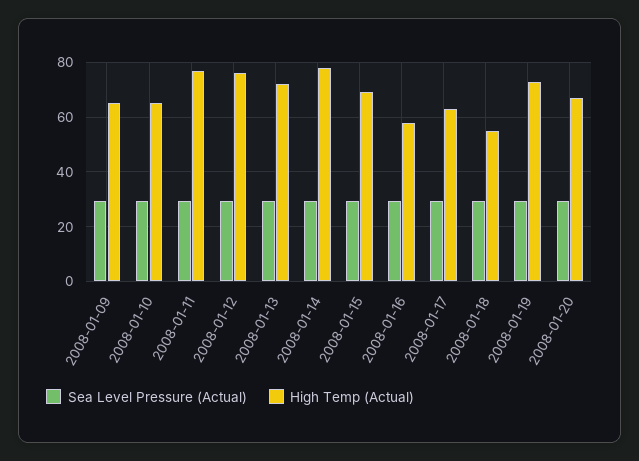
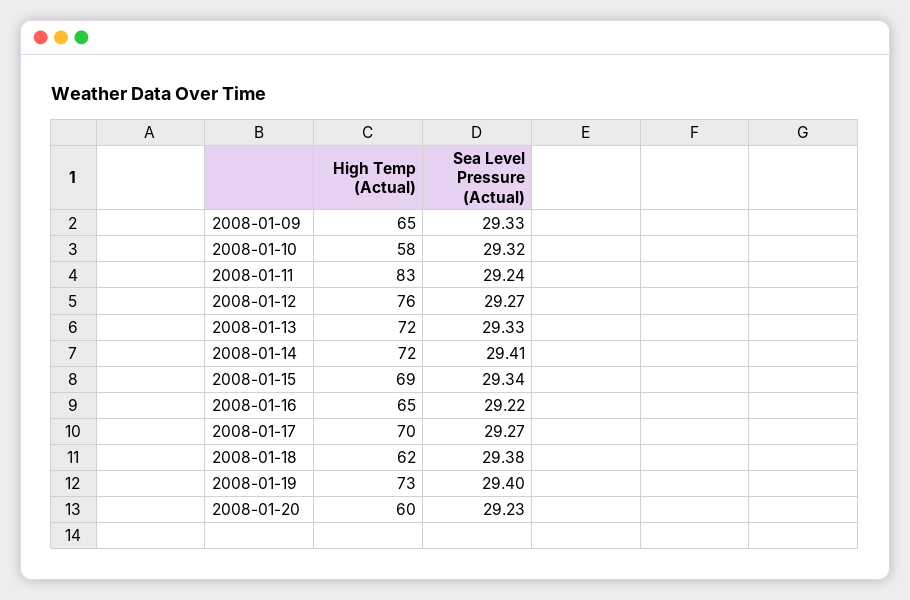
  {
    "Sea Level Pressure (Actual)": {
      "2008-01-09": 29.33,
      "2008-01-10": 29.32,
      "2008-01-11": 29.24,
      "2008-01-12": 29.27,
      "2008-01-13": 29.33,
      "2008-01-14": 29.41,
      "2008-01-15": 29.34,
      "2008-01-16": 29.22,
      "2008-01-17": 29.27,
      "2008-01-18": 29.38,
      "2008-01-19": 29.4,
      "2008-01-20": 29.23
    },
    "High Temp (Actual)": {
      "2008-01-09": 65,
-     "2008-01-10": 65,
+     "2008-01-10": 58,
-     "2008-01-11": 77.5,
+     "2008-01-11": 83,
      "2008-01-12": 76,
      "2008-01-13": 72,
-     "2008-01-14": 77.5,
+     "2008-01-14": 72,
      "2008-01-15": 69,
-     "2008-01-16": 57.5,
+     "2008-01-16": 65,
-     "2008-01-17": 62.5,
+     "2008-01-17": 70,
-     "2008-01-18": 55,
+     "2008-01-18": 62,
      "2008-01-19": 73,
-     "2008-01-20": 67.5
+     "2008-01-20": 60
    }
  }

